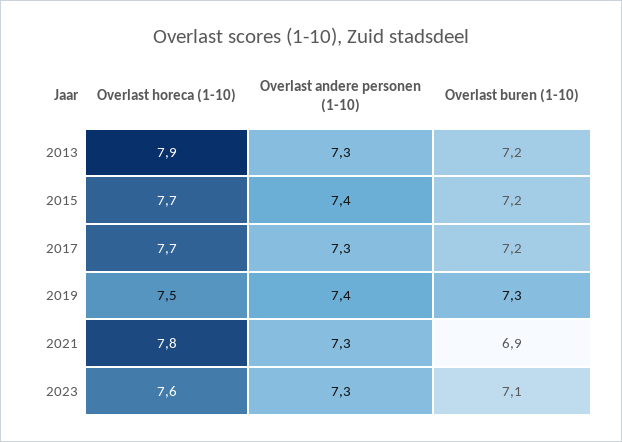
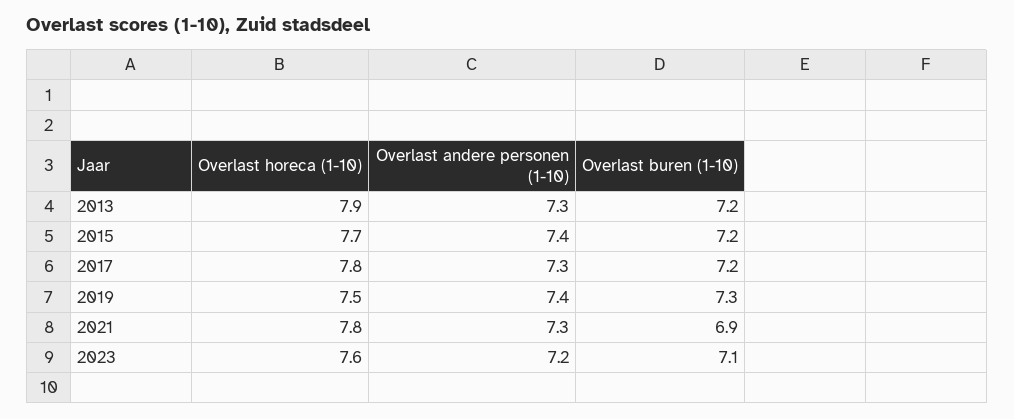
  {
    "Overlast horeca (1-10)": {
      "2013": 7.9,
      "2015": 7.7,
-     "2017": 7.7,
+     "2017": 7.8,
      "2019": 7.5,
      "2021": 7.8,
      "2023": 7.6
    },
    "Overlast andere personen (1-10)": {
      "2013": 7.3,
      "2015": 7.4,
      "2017": 7.3,
      "2019": 7.4,
      "2021": 7.3,
-     "2023": 7.3
+     "2023": 7.2
    },
    "Overlast buren (1-10)": {
      "2013": 7.2,
      "2015": 7.2,
      "2017": 7.2,
      "2019": 7.3,
      "2021": 6.9,
      "2023": 7.1
    }
  }

